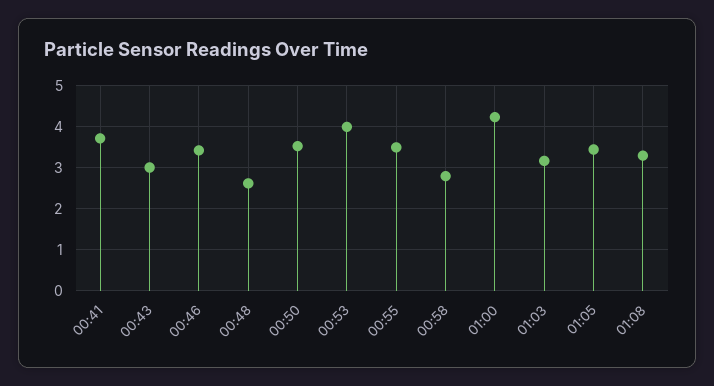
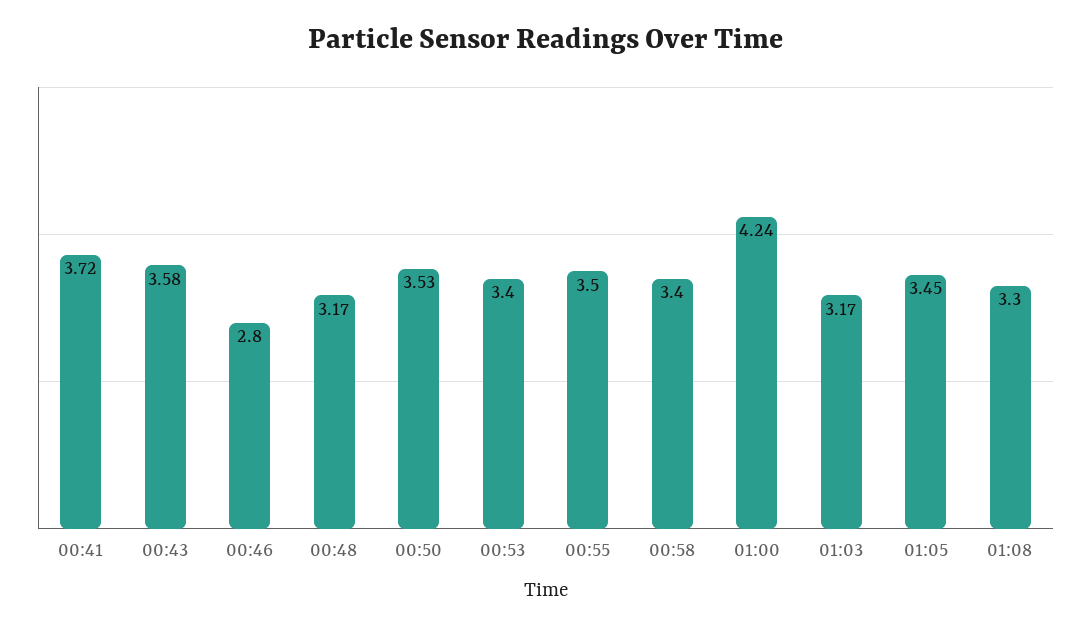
  {
    "00:41": 3.72,
-   "00:43": 3,
+   "00:43": 3.58,
-   "00:46": 3.4,
+   "00:46": 2.8,
-   "00:48": 2.6,
+   "00:48": 3.17,
    "00:50": 3.53,
-   "00:53": 4,
+   "00:53": 3.4,
    "00:55": 3.5,
-   "00:58": 2.8,
+   "00:58": 3.4,
    "01:00": 4.24,
    "01:03": 3.17,
    "01:05": 3.45,
    "01:08": 3.3
  }

